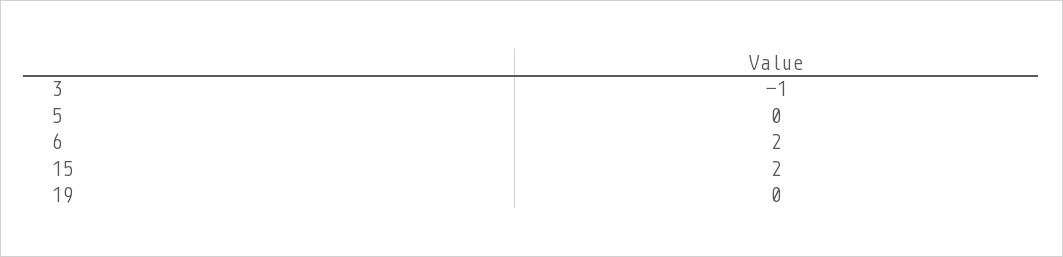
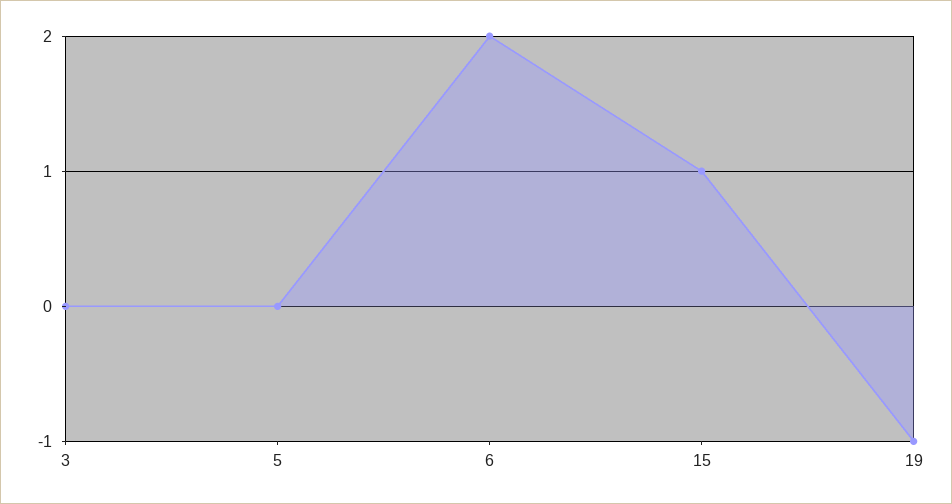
  {
-   "3": -1,
+   "3": 0,
    "5": 0,
    "6": 2,
-   "15": 2,
+   "15": 1,
-   "19": 0
+   "19": -1
  }

